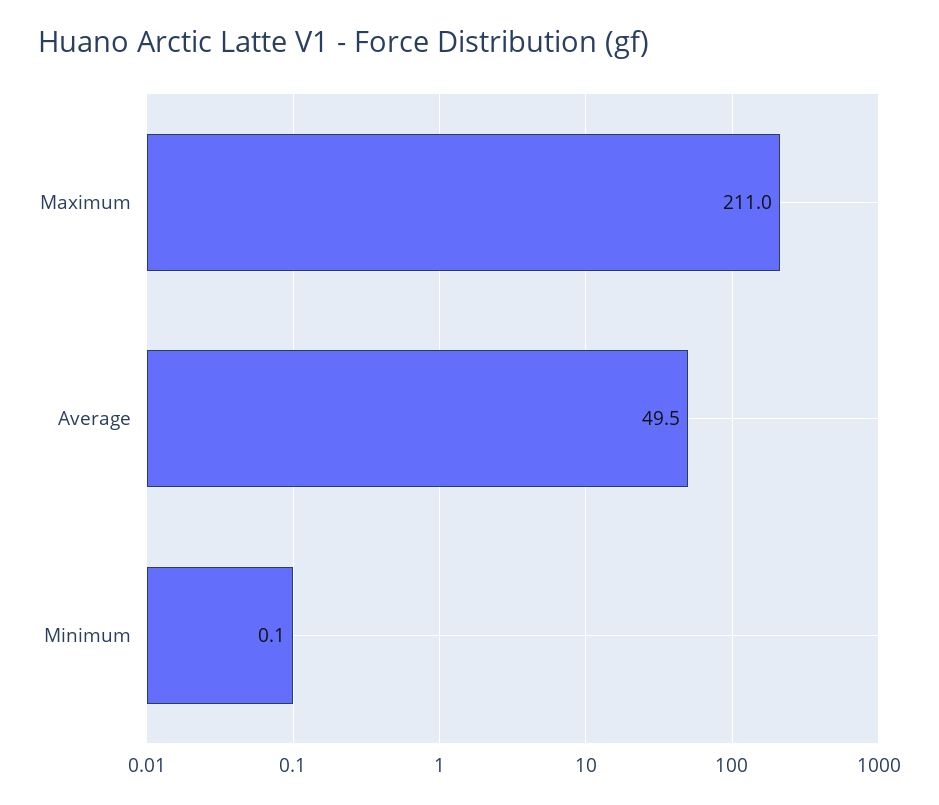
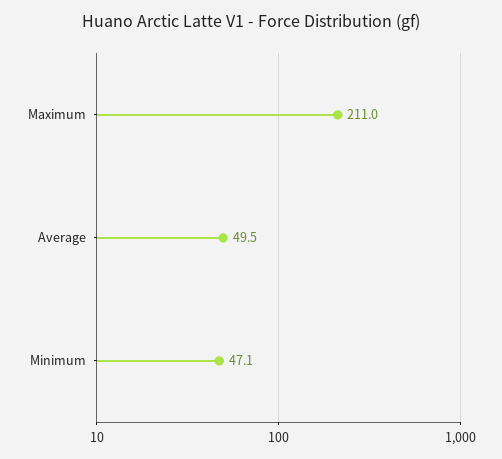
  {
    "Maximum": 211,
    "Average": 49.5,
-   "Minimum": 0.1
+   "Minimum": 47.1
  }

